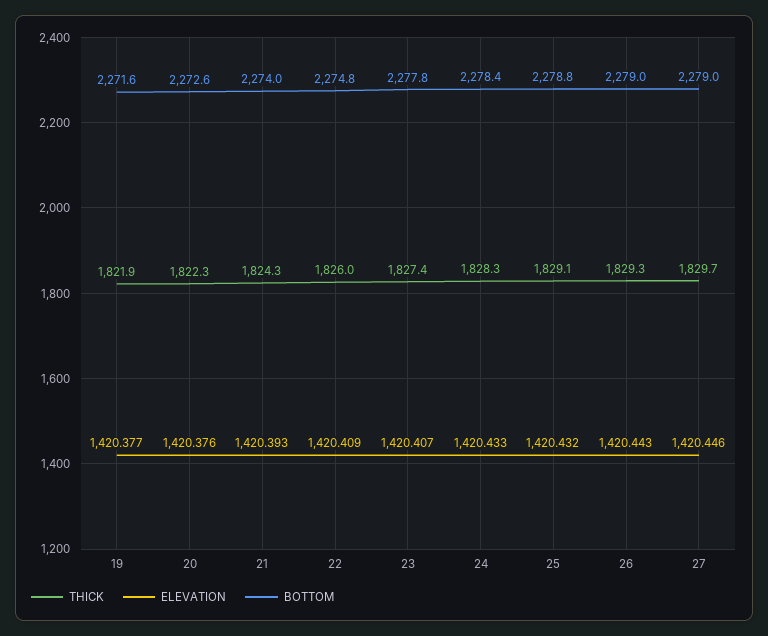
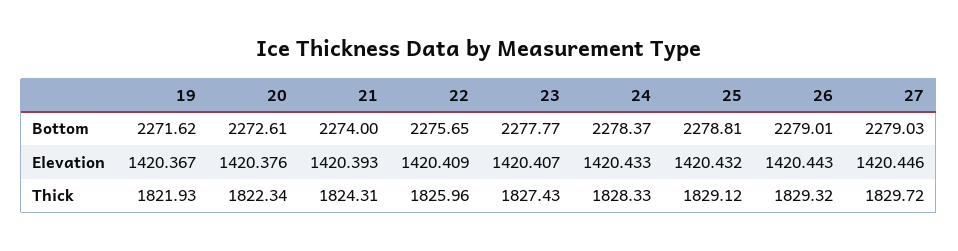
  {
    "THICK": {
      "19": 1821.93,
      "20": 1822.34,
      "21": 1824.31,
      "22": 1825.96,
      "23": 1827.43,
      "24": 1828.33,
      "25": 1829.12,
      "26": 1829.32,
      "27": 1829.72
    },
    "ELEVATION": {
-     "19": 1420.377,
+     "19": 1420.367,
      "20": 1420.376,
      "21": 1420.393,
      "22": 1420.409,
      "23": 1420.407,
      "24": 1420.433,
      "25": 1420.432,
      "26": 1420.443,
      "27": 1420.446
    },
    "BOTTOM": {
      "19": 2271.62,
      "20": 2272.61,
      "21": 2274,
-     "22": 2274.8,
+     "22": 2275.65,
      "23": 2277.77,
      "24": 2278.37,
      "25": 2278.81,
      "26": 2279.01,
      "27": 2279.03
    }
  }

